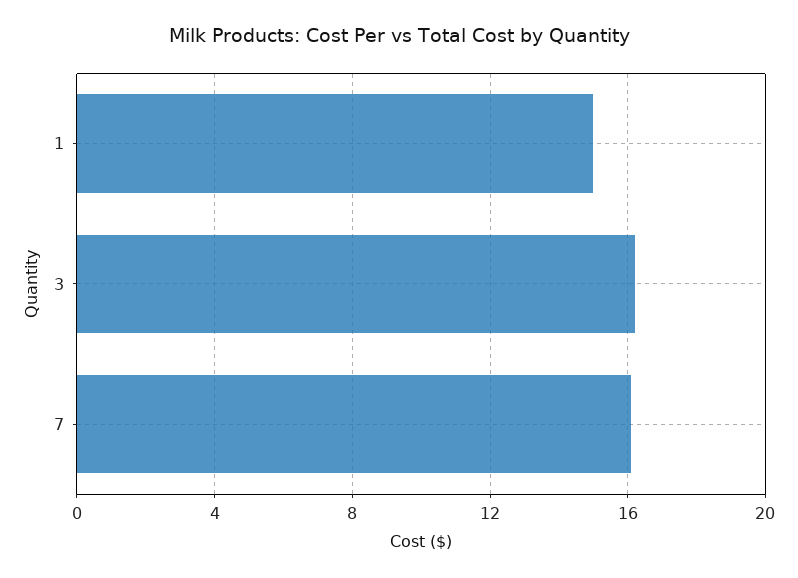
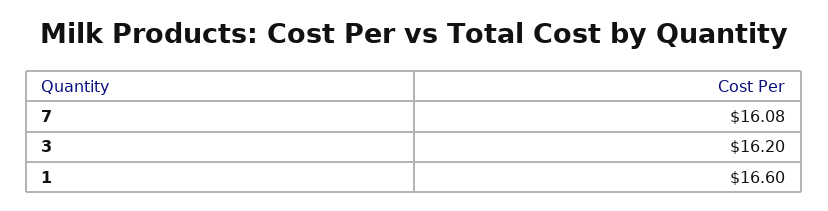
  {
-   "1": 15,
+   "1": 16.6,
    "3": 16.2,
    "7": 16.08
  }

